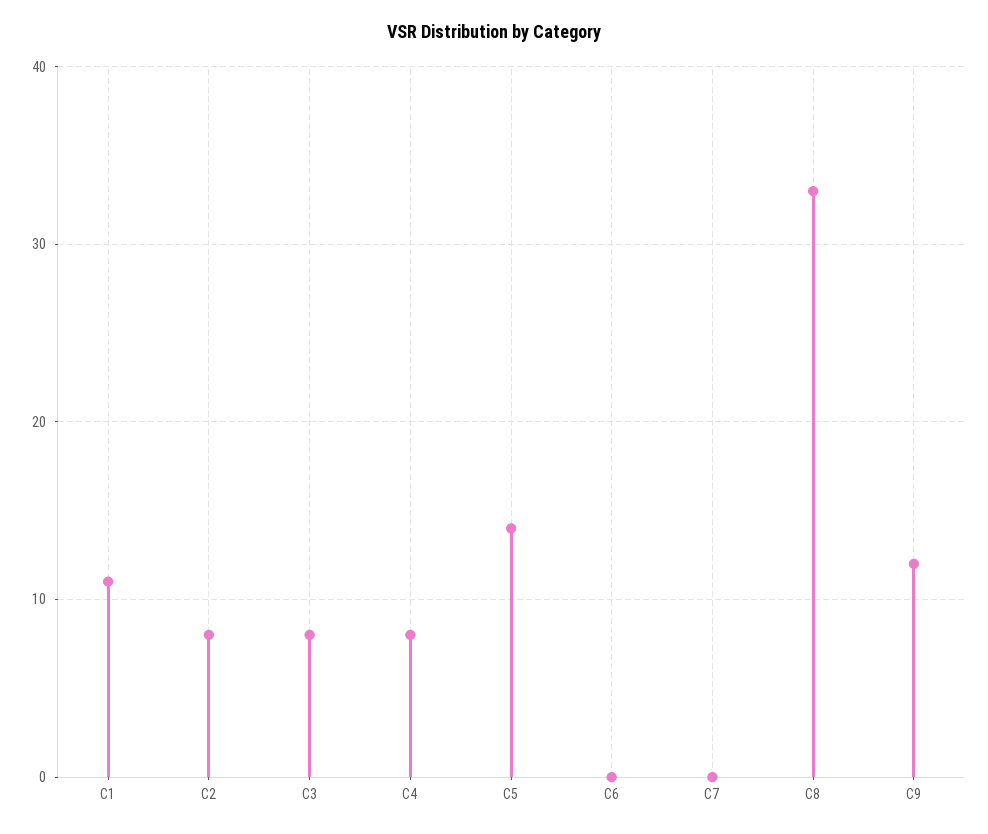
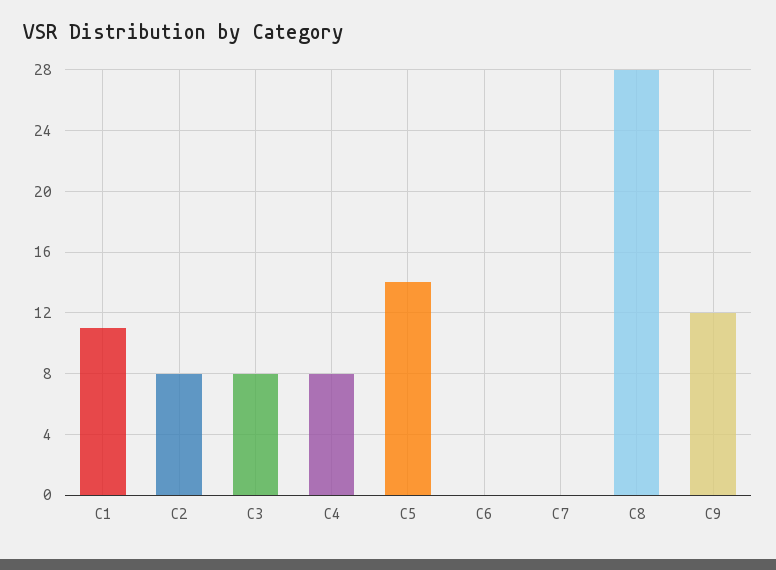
  {
    "C1": 11,
    "C2": 8,
    "C3": 8,
    "C4": 8,
    "C5": 14,
    "C6": 0,
    "C7": 0,
-   "C8": 33,
+   "C8": 28,
    "C9": 12
  }

